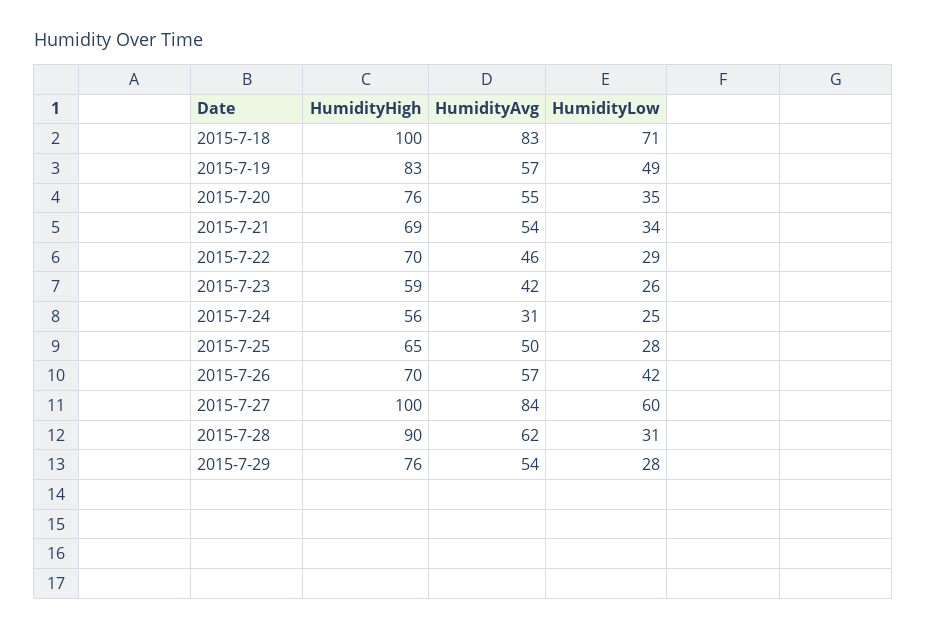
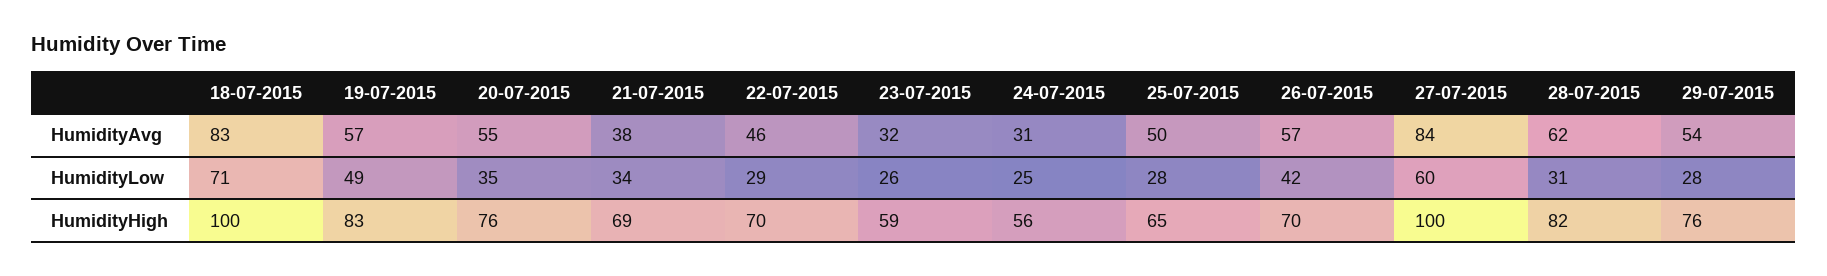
  {
    "HumidityHigh": {
      "2015-7-18": 100,
      "2015-7-19": 83,
      "2015-7-20": 76,
      "2015-7-21": 69,
      "2015-7-22": 70,
      "2015-7-23": 59,
      "2015-7-24": 56,
      "2015-7-25": 65,
      "2015-7-26": 70,
      "2015-7-27": 100,
-     "2015-7-28": 90,
+     "2015-7-28": 82,
      "2015-7-29": 76
    },
    "HumidityAvg": {
      "2015-7-18": 83,
      "2015-7-19": 57,
      "2015-7-20": 55,
-     "2015-7-21": 54,
+     "2015-7-21": 38,
      "2015-7-22": 46,
-     "2015-7-23": 42,
+     "2015-7-23": 32,
      "2015-7-24": 31,
      "2015-7-25": 50,
      "2015-7-26": 57,
      "2015-7-27": 84,
      "2015-7-28": 62,
      "2015-7-29": 54
    },
    "HumidityLow": {
      "2015-7-18": 71,
      "2015-7-19": 49,
      "2015-7-20": 35,
      "2015-7-21": 34,
      "2015-7-22": 29,
      "2015-7-23": 26,
      "2015-7-24": 25,
      "2015-7-25": 28,
      "2015-7-26": 42,
      "2015-7-27": 60,
      "2015-7-28": 31,
      "2015-7-29": 28
    }
  }

